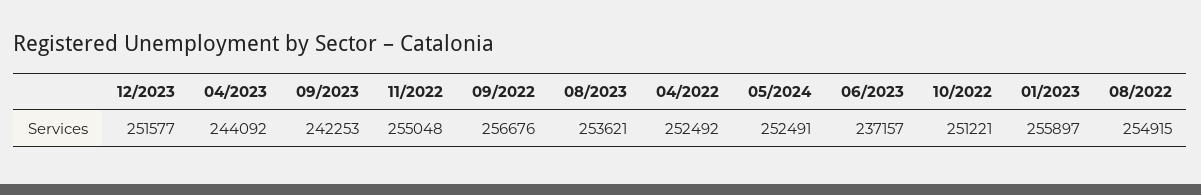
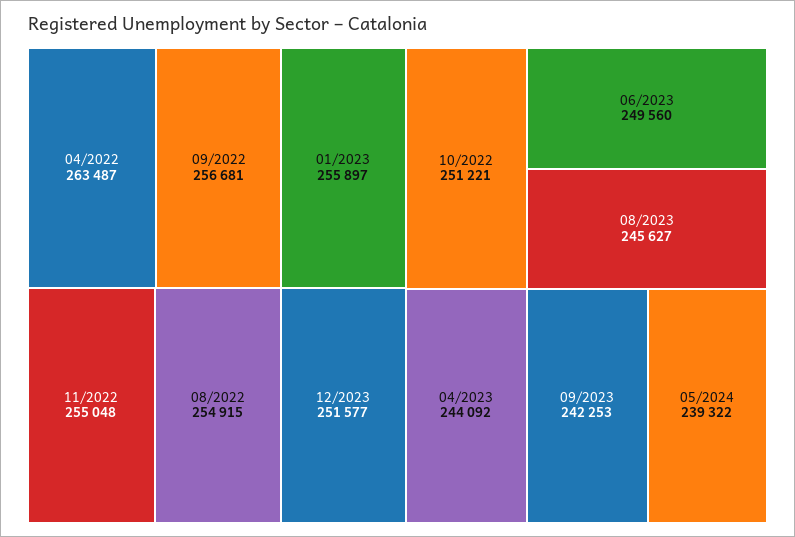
  {
    "12/2023": 251577,
    "04/2023": 244092,
    "09/2023": 242253,
    "11/2022": 255048,
-   "09/2022": 256676,
+   "09/2022": 256681,
-   "08/2023": 253621,
+   "08/2023": 245627,
-   "04/2022": 252492,
+   "04/2022": 263487,
-   "05/2024": 252491,
+   "05/2024": 239322,
-   "06/2023": 237157,
+   "06/2023": 249560,
    "10/2022": 251221,
    "01/2023": 255897,
    "08/2022": 254915
  }

